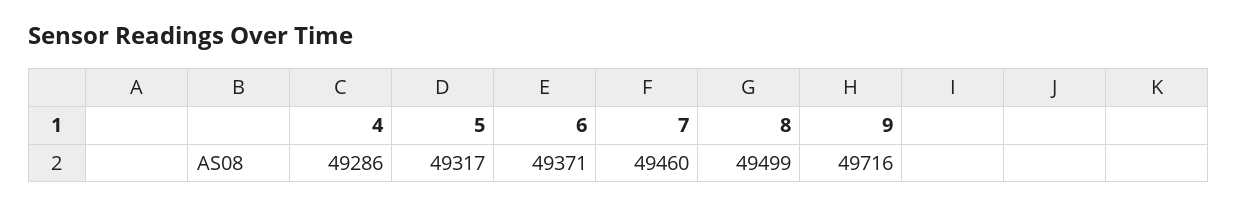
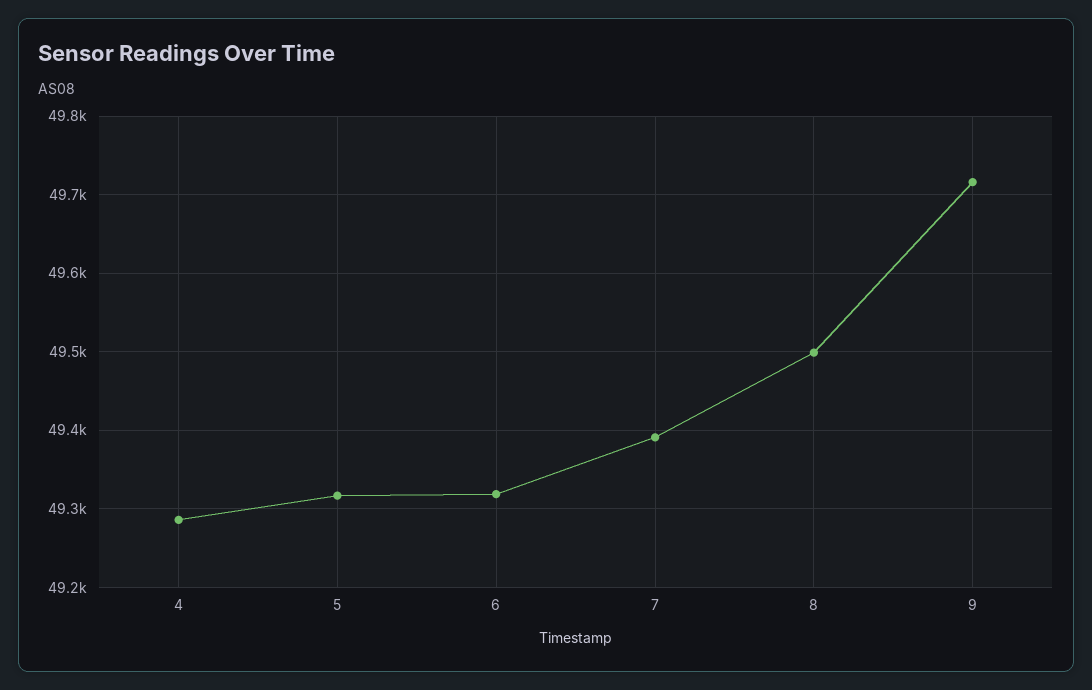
  {
    "4": 49286,
    "5": 49317,
-   "6": 49371,
+   "6": 49320,
-   "7": 49460,
+   "7": 49390,
    "8": 49499,
    "9": 49716
  }

